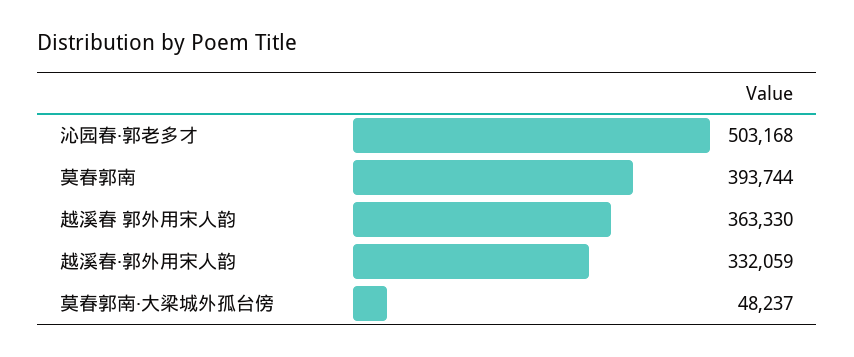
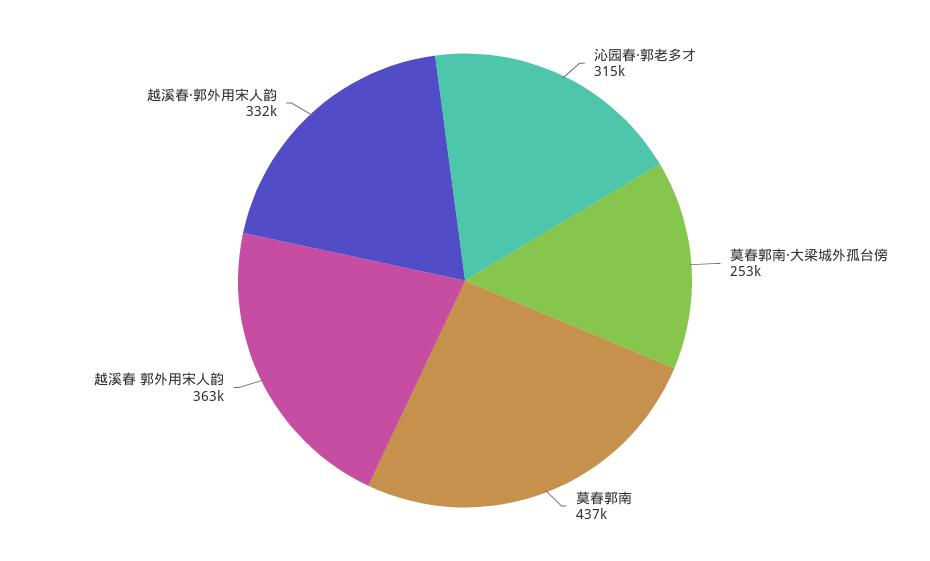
  {
-   "沁园春·郭老多才": 503168,
+   "沁园春·郭老多才": 315000,
-   "莫春郭南": 393744,
+   "莫春郭南": 437000,
    "越溪春 郭外用宋人韵": 363330,
    "越溪春·郭外用宋人韵": 332059,
-   "莫春郭南·大梁城外孤台傍": 48237
+   "莫春郭南·大梁城外孤台傍": 253000
  }

